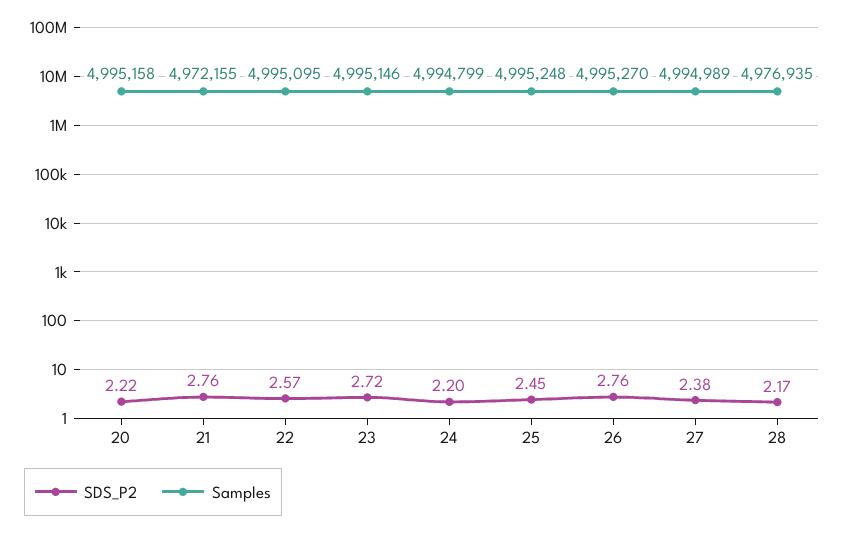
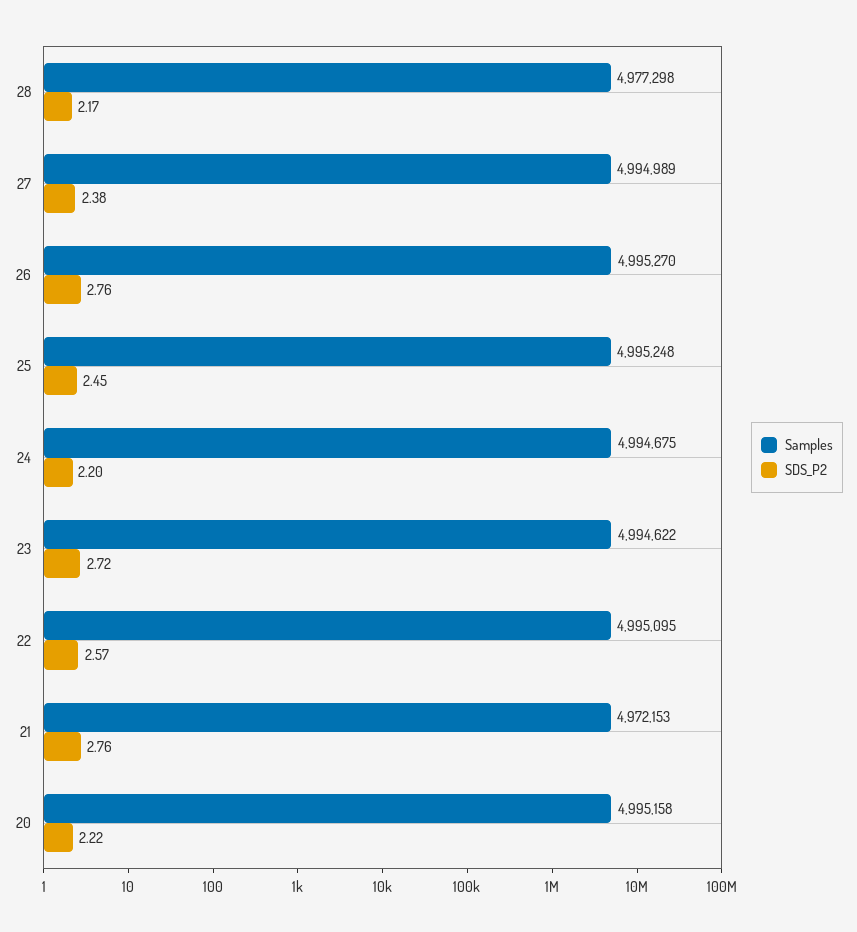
  {
    "SDS_P2": {
      "20": 2.22,
      "21": 2.76,
      "22": 2.57,
      "23": 2.72,
      "24": 2.2,
      "25": 2.45,
      "26": 2.76,
      "27": 2.38,
      "28": 2.17
    },
    "Samples": {
      "20": 4995158,
-     "21": 4972155,
+     "21": 4972153,
      "22": 4995095,
-     "23": 4995146,
+     "23": 4994622,
-     "24": 4994799,
+     "24": 4994675,
      "25": 4995248,
      "26": 4995270,
      "27": 4994989,
-     "28": 4976935
+     "28": 4977298
    }
  }

